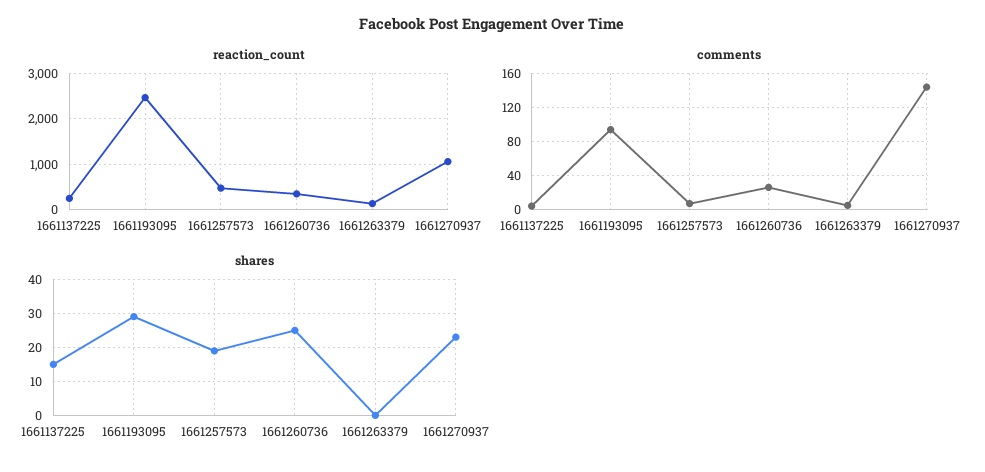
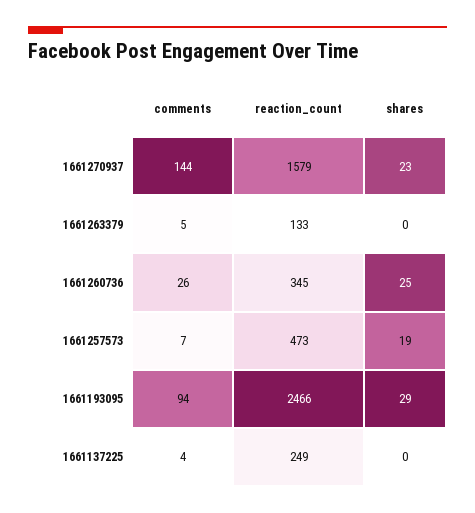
  {
    "reaction_count": {
      "1661137225": 249,
      "1661193095": 2466,
      "1661257573": 473,
      "1661260736": 345,
      "1661263379": 133,
-     "1661270937": 1000
+     "1661270937": 1579
    },
    "comments": {
      "1661137225": 4,
      "1661193095": 94,
      "1661257573": 7,
      "1661260736": 26,
      "1661263379": 5,
      "1661270937": 144
    },
    "shares": {
-     "1661137225": 15,
+     "1661137225": 0,
      "1661193095": 29,
      "1661257573": 19,
      "1661260736": 25,
      "1661263379": 0,
      "1661270937": 23
    }
  }

